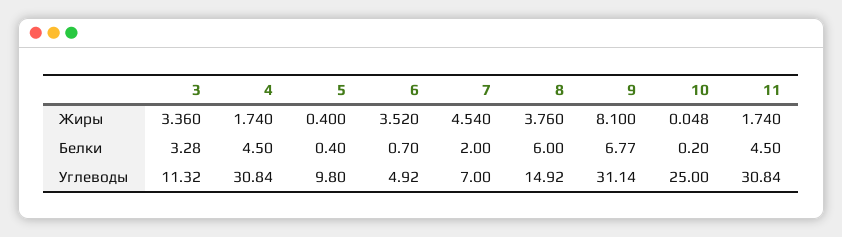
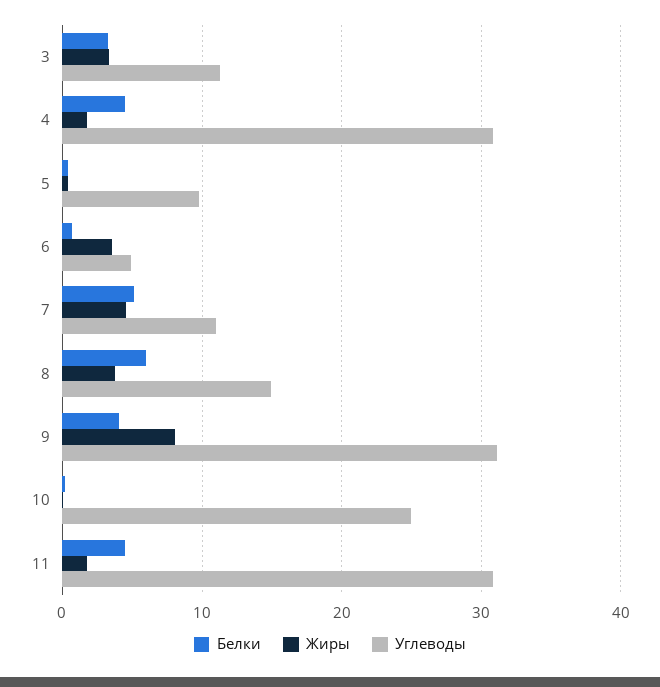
  {
    "Жиры": {
      "3": 3.36,
      "4": 1.74,
      "5": 0.4,
      "6": 3.52,
      "7": 4.54,
      "8": 3.76,
      "9": 8.1,
      "10": 0.048,
      "11": 1.74
    },
    "Белки": {
      "3": 3.28,
      "4": 4.5,
      "5": 0.4,
      "6": 0.7,
-     "7": 2,
+     "7": 5,
      "8": 6,
-     "9": 6.77,
+     "9": 4,
      "10": 0.2,
      "11": 4.5
    },
    "Углеводы": {
      "3": 11.32,
      "4": 30.84,
      "5": 9.8,
      "6": 4.92,
-     "7": 7,
+     "7": 11,
      "8": 14.92,
      "9": 31.14,
      "10": 25,
      "11": 30.84
    }
  }

